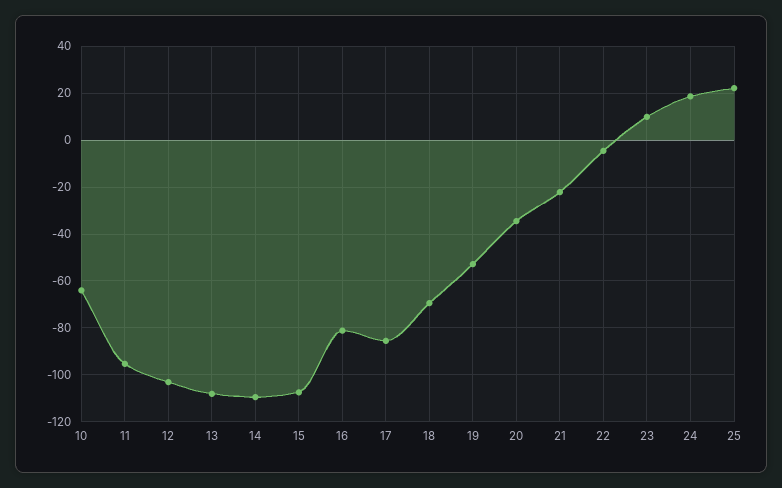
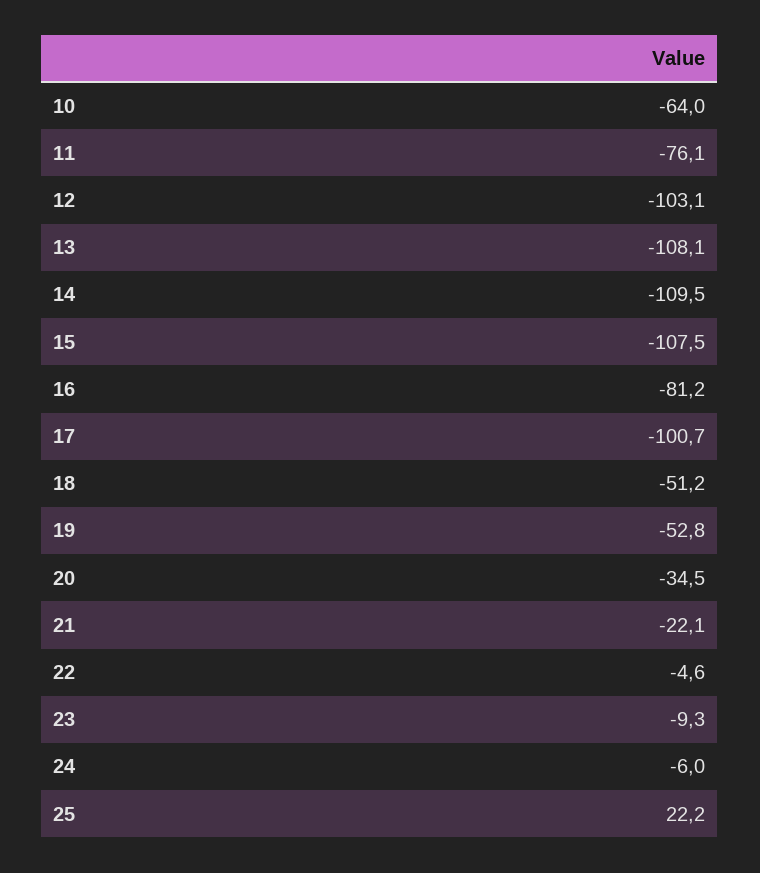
  {
    "10": -64,
-   "11": -95,
+   "11": -76.1,
    "12": -103.1,
    "13": -108.1,
    "14": -109.5,
    "15": -107.5,
    "16": -81.2,
-   "17": -85,
+   "17": -100.7,
-   "18": -70,
+   "18": -51.2,
    "19": -52.8,
    "20": -34.5,
    "21": -22.1,
    "22": -4.6,
-   "23": 10,
+   "23": -9.3,
-   "24": 20,
+   "24": -6,
    "25": 22.2
  }

